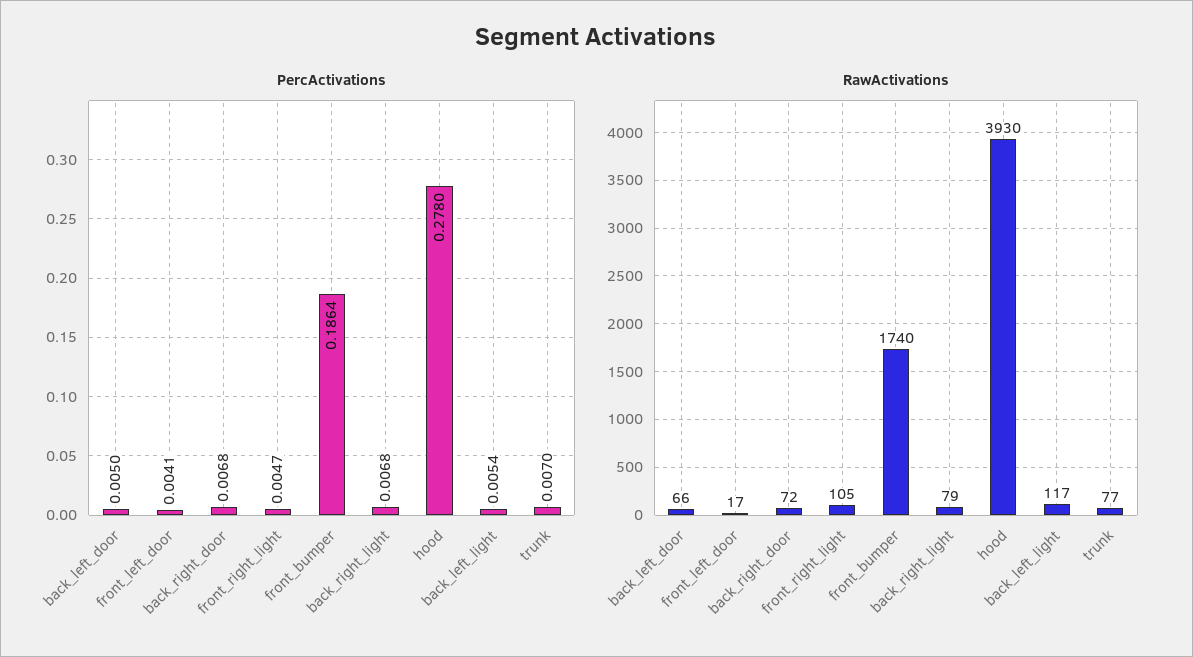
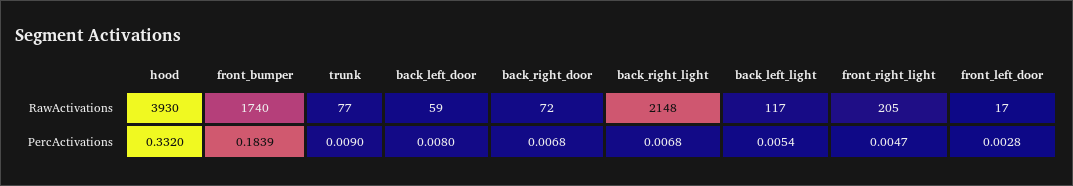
  {
    "PercActivations": {
-     "back_left_door": 0.005,
+     "back_left_door": 0.008,
-     "front_left_door": 0.0041,
+     "front_left_door": 0.0028,
      "back_right_door": 0.0068,
      "front_right_light": 0.0047,
-     "front_bumper": 0.1864,
+     "front_bumper": 0.1839,
      "back_right_light": 0.0068,
-     "hood": 0.278,
+     "hood": 0.332,
      "back_left_light": 0.0054,
-     "trunk": 0.007
+     "trunk": 0.009
    },
    "RawActivations": {
-     "back_left_door": 66,
+     "back_left_door": 59,
      "front_left_door": 17,
      "back_right_door": 72,
-     "front_right_light": 105,
+     "front_right_light": 205,
      "front_bumper": 1740,
-     "back_right_light": 79,
+     "back_right_light": 2148,
      "hood": 3930,
      "back_left_light": 117,
      "trunk": 77
    }
  }

